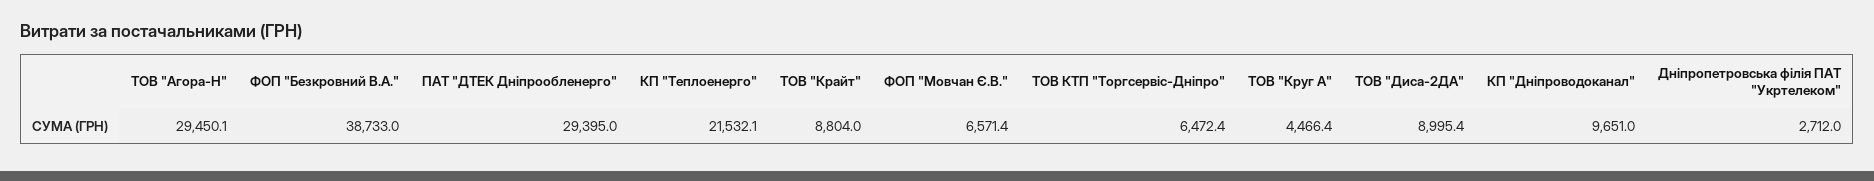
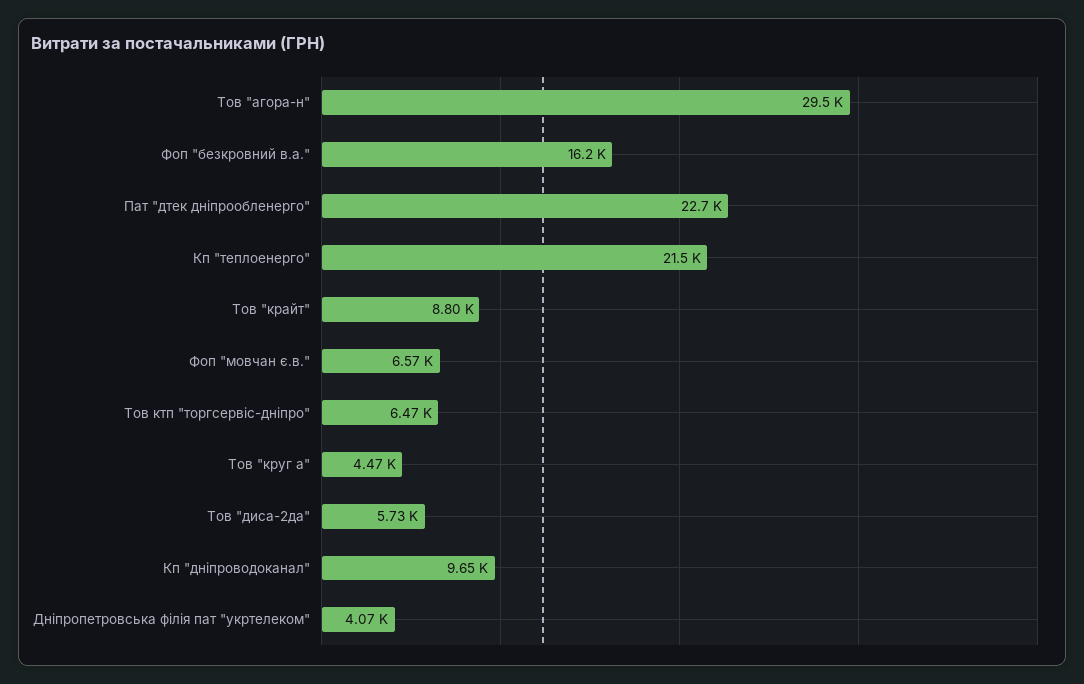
  {
    "ТОВ \"Агора-Н\"": 29450.1,
-   "ФОП \"Безкровний В.А.\"": 38733,
+   "ФОП \"Безкровний В.А.\"": 16200,
-   "ПАТ \"ДТЕК Дніпрообленерго\"": 29395,
+   "ПАТ \"ДТЕК Дніпрообленерго\"": 22700,
    "КП \"Теплоенерго\"": 21532.1,
    "ТОВ \"Крайт\"": 8804,
    "ФОП \"Мовчан Є.В.\"": 6571.4,
    "ТОВ КТП \"Торгсервіс-Дніпро\"": 6472.4,
    "ТОВ \"Круг А\"": 4466.4,
-   "ТОВ \"Диса-2ДА\"": 8995.4,
+   "ТОВ \"Диса-2ДА\"": 5730,
    "КП \"Дніпроводоканал\"": 9651,
-   "Дніпропетровська філія ПАТ \"Укртелеком\"": 2712
+   "Дніпропетровська філія ПАТ \"Укртелеком\"": 4070
  }

